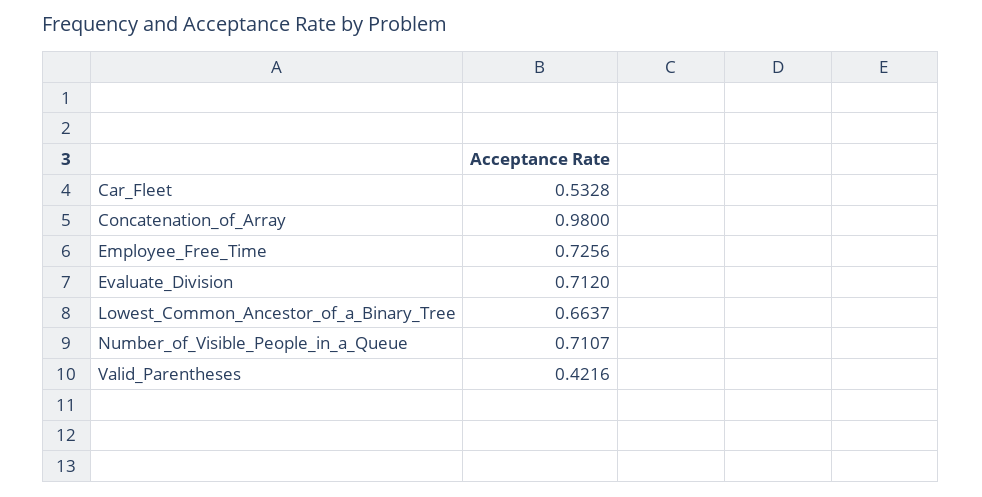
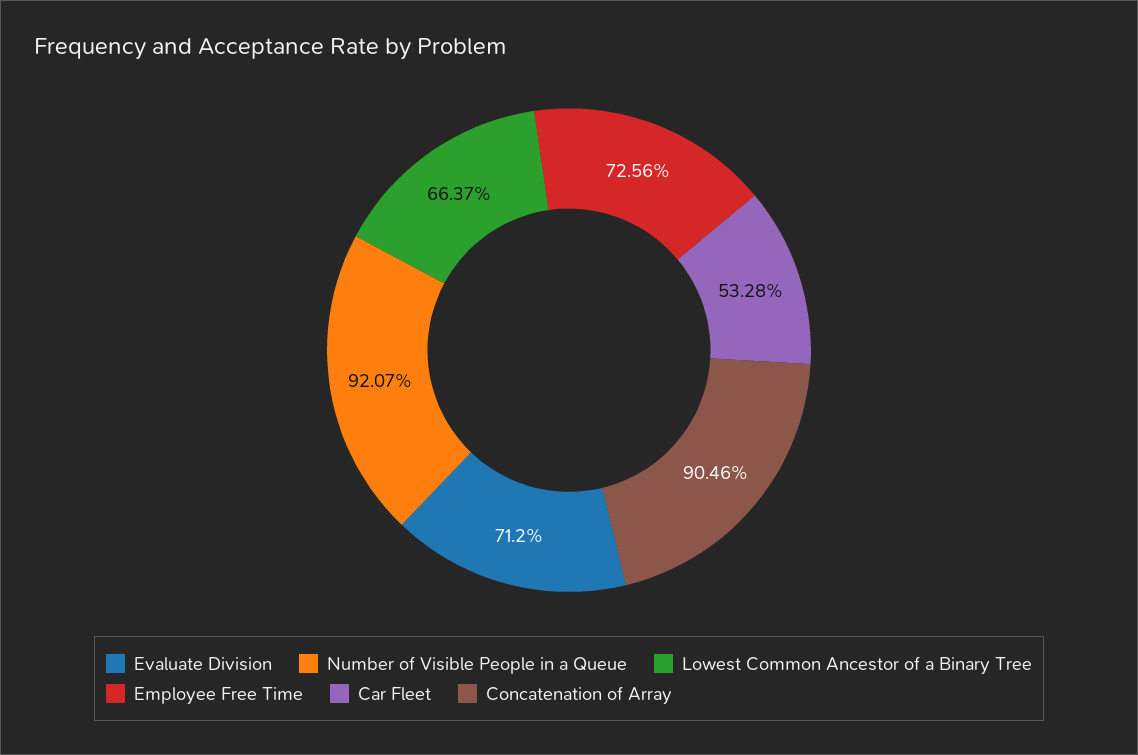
  {
    "Car_Fleet": 0.5328,
-   "Concatenation_of_Array": 0.98,
+   "Concatenation_of_Array": 0.9046,
    "Employee_Free_Time": 0.7256,
    "Evaluate_Division": 0.712,
    "Lowest_Common_Ancestor_of_a_Binary_Tree": 0.6637,
-   "Number_of_Visible_People_in_a_Queue": 0.7107,
+   "Number_of_Visible_People_in_a_Queue": 0.9207
-   "Valid_Parentheses": 0.4216
  }

